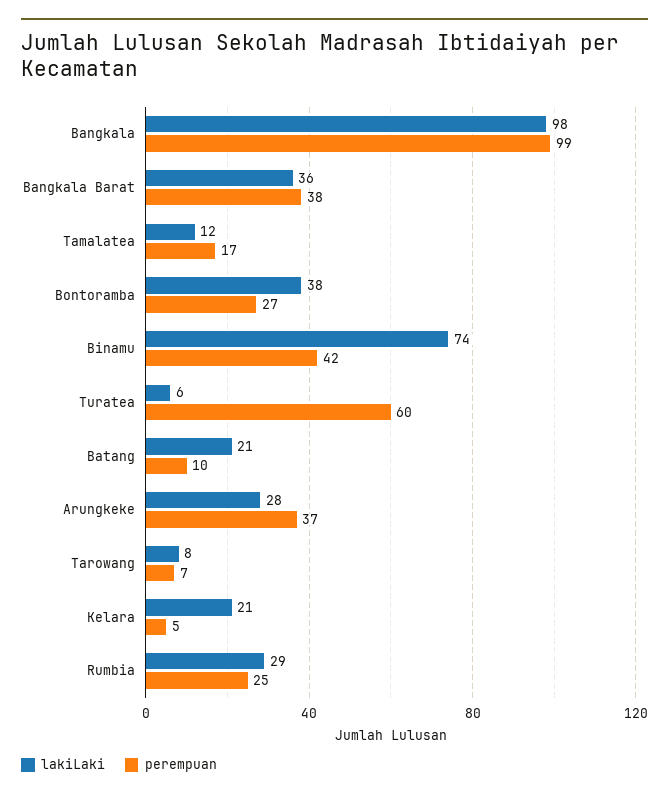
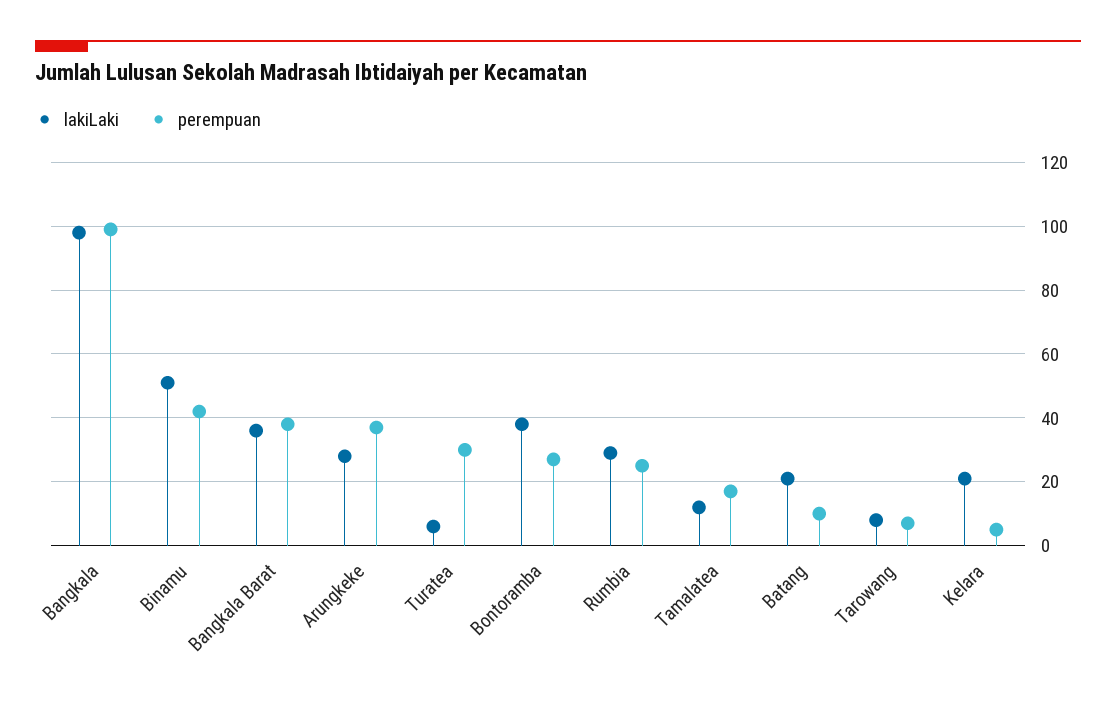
  {
    "lakiLaki": {
      "Bangkala": 98,
      "Bangkala Barat": 36,
      "Tamalatea": 12,
      "Bontoramba": 38,
-     "Binamu": 74,
+     "Binamu": 50,
      "Turatea": 6,
      "Batang": 21,
      "Arungkeke": 28,
      "Tarowang": 8,
      "Kelara": 21,
      "Rumbia": 29
    },
    "perempuan": {
      "Bangkala": 99,
      "Bangkala Barat": 38,
      "Tamalatea": 17,
      "Bontoramba": 27,
      "Binamu": 42,
-     "Turatea": 60,
+     "Turatea": 30,
      "Batang": 10,
      "Arungkeke": 37,
      "Tarowang": 7,
      "Kelara": 5,
      "Rumbia": 25
    }
  }

